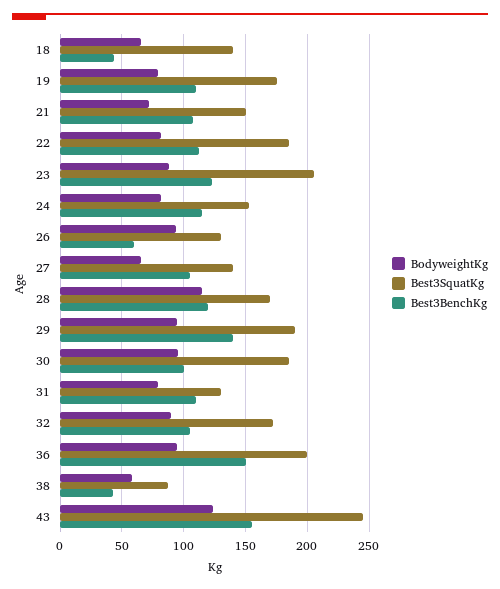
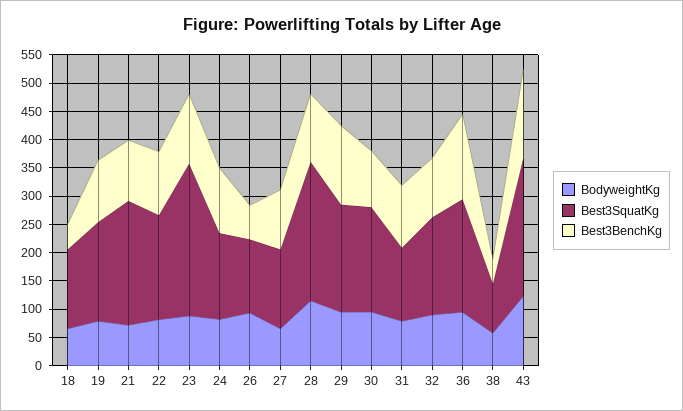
  {
    "BodyweightKg": {
      "18": 65,
      "19": 80,
      "21": 70,
      "22": 80,
      "23": 90,
      "24": 80,
      "26": 95,
      "27": 65,
      "28": 115,
      "29": 95,
      "30": 95,
      "31": 80,
      "32": 90,
      "36": 95,
      "38": 60,
      "43": 125
    },
    "Best3SquatKg": {
      "18": 140,
      "19": 175,
-     "21": 150,
+     "21": 225,
      "22": 185,
-     "23": 205,
+     "23": 275,
      "24": 155,
      "26": 130,
      "27": 140,
-     "28": 170,
+     "28": 250,
      "29": 190,
      "30": 185,
      "31": 130,
      "32": 175,
      "36": 200,
      "38": 90,
      "43": 245
    },
    "Best3BenchKg": {
      "18": 45,
      "19": 110,
      "21": 110,
      "22": 115,
      "23": 125,
      "24": 115,
      "26": 60,
      "27": 105,
      "28": 120,
      "29": 140,
      "30": 100,
      "31": 110,
      "32": 105,
      "36": 150,
      "38": 45,
      "43": 155
    }
  }

